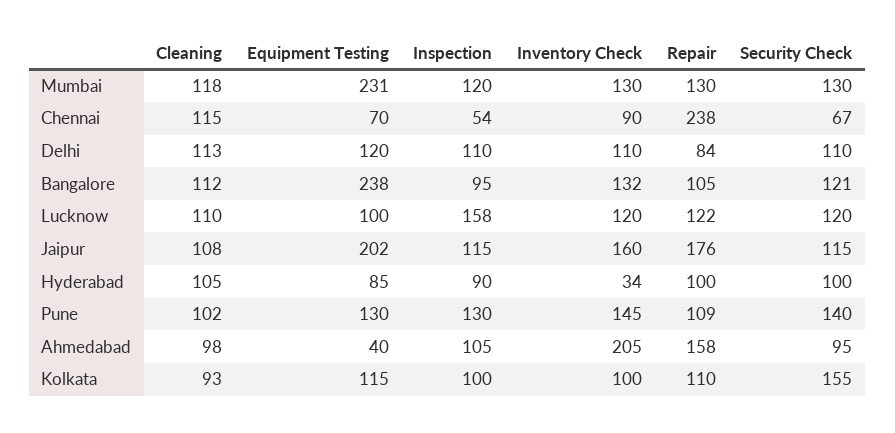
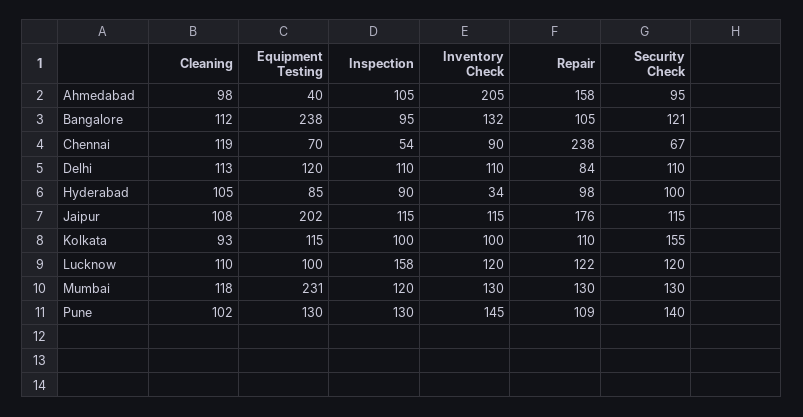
  {
    "Cleaning": {
      "Mumbai": 118,
-     "Chennai": 115,
+     "Chennai": 119,
      "Delhi": 113,
      "Bangalore": 112,
      "Lucknow": 110,
      "Jaipur": 108,
      "Hyderabad": 105,
      "Pune": 102,
      "Ahmedabad": 98,
      "Kolkata": 93
    },
    "Equipment Testing": {
      "Mumbai": 231,
      "Chennai": 70,
      "Delhi": 120,
      "Bangalore": 238,
      "Lucknow": 100,
      "Jaipur": 202,
      "Hyderabad": 85,
      "Pune": 130,
      "Ahmedabad": 40,
      "Kolkata": 115
    },
    "Inspection": {
      "Mumbai": 120,
      "Chennai": 54,
      "Delhi": 110,
      "Bangalore": 95,
      "Lucknow": 158,
      "Jaipur": 115,
      "Hyderabad": 90,
      "Pune": 130,
      "Ahmedabad": 105,
      "Kolkata": 100
    },
    "Inventory Check": {
      "Mumbai": 130,
      "Chennai": 90,
      "Delhi": 110,
      "Bangalore": 132,
      "Lucknow": 120,
-     "Jaipur": 160,
+     "Jaipur": 115,
      "Hyderabad": 34,
      "Pune": 145,
      "Ahmedabad": 205,
      "Kolkata": 100
    },
    "Repair": {
      "Mumbai": 130,
      "Chennai": 238,
      "Delhi": 84,
      "Bangalore": 105,
      "Lucknow": 122,
      "Jaipur": 176,
-     "Hyderabad": 100,
+     "Hyderabad": 98,
      "Pune": 109,
      "Ahmedabad": 158,
      "Kolkata": 110
    },
    "Security Check": {
      "Mumbai": 130,
      "Chennai": 67,
      "Delhi": 110,
      "Bangalore": 121,
      "Lucknow": 120,
      "Jaipur": 115,
      "Hyderabad": 100,
      "Pune": 140,
      "Ahmedabad": 95,
      "Kolkata": 155
    }
  }

